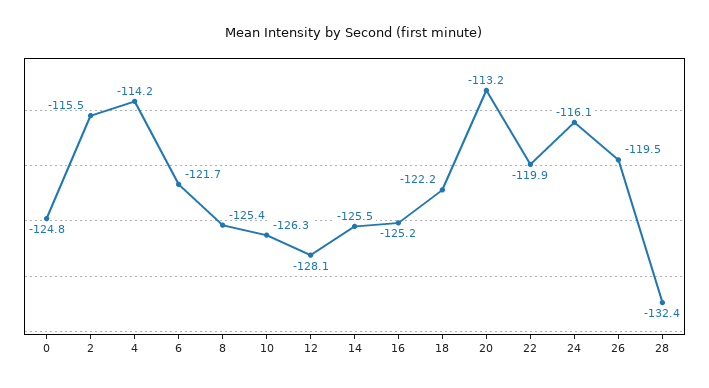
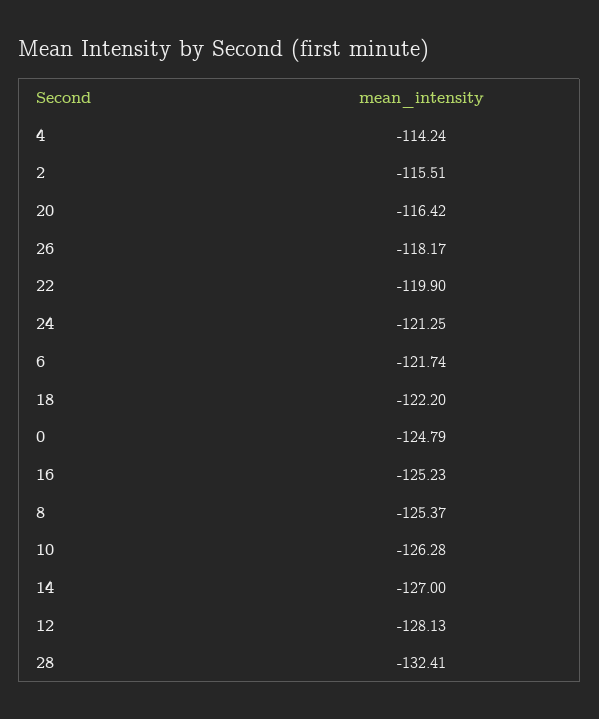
  {
    "0": -124.79,
    "2": -115.51,
    "4": -114.24,
    "6": -121.74,
    "8": -125.37,
    "10": -126.28,
    "12": -128.13,
-   "14": -125.5,
+   "14": -127,
    "16": -125.23,
    "18": -122.2,
-   "20": -113.2,
+   "20": -116.42,
    "22": -119.9,
-   "24": -116.1,
+   "24": -121.25,
-   "26": -119.5,
+   "26": -118.17,
    "28": -132.41
  }

